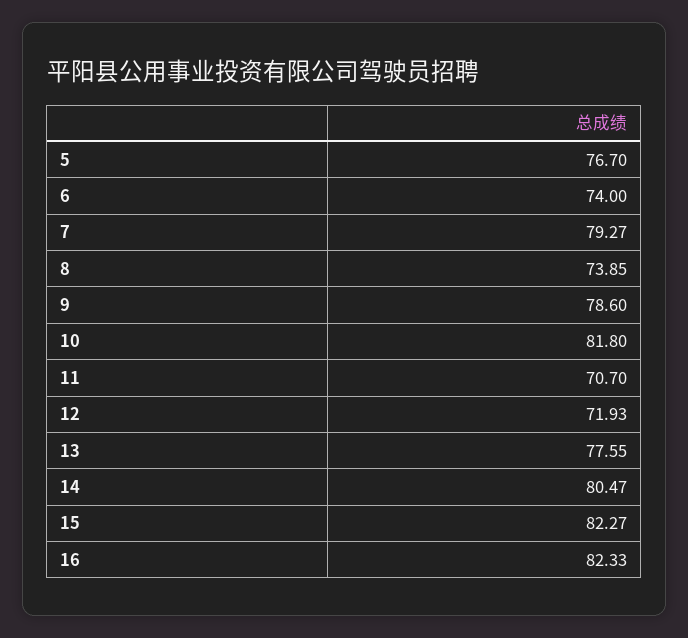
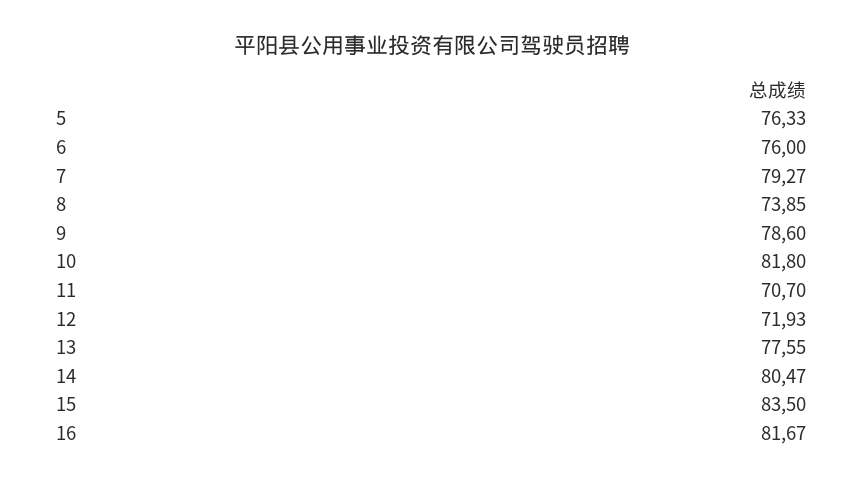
  {
-   "5": 76.7,
+   "5": 76.33,
-   "6": 74,
+   "6": 76,
    "7": 79.27,
    "8": 73.85,
    "9": 78.6,
    "10": 81.8,
    "11": 70.7,
    "12": 71.93,
    "13": 77.55,
    "14": 80.47,
-   "15": 82.27,
+   "15": 83.5,
-   "16": 82.33
+   "16": 81.67
  }

